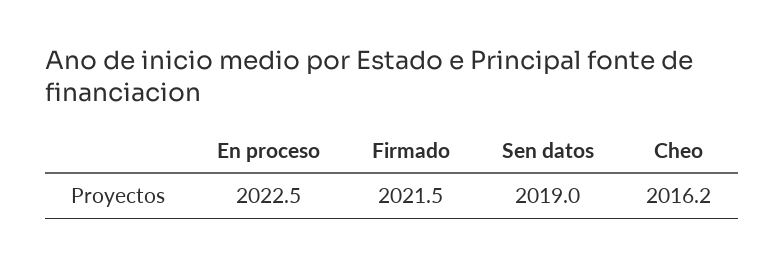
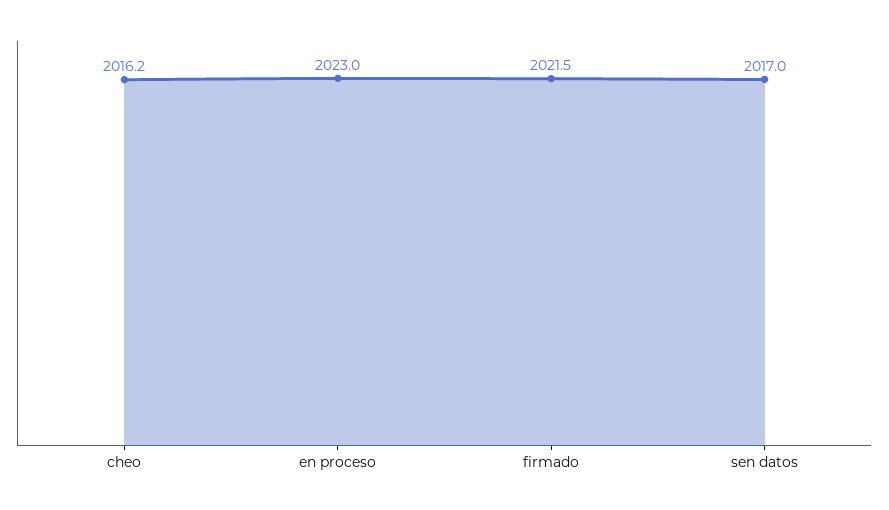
  {
-   "En proceso": 2022.5,
+   "En proceso": 2023,
    "Firmado": 2021.5,
-   "Sen datos": 2019,
+   "Sen datos": 2017,
    "Cheo": 2016.2
  }

